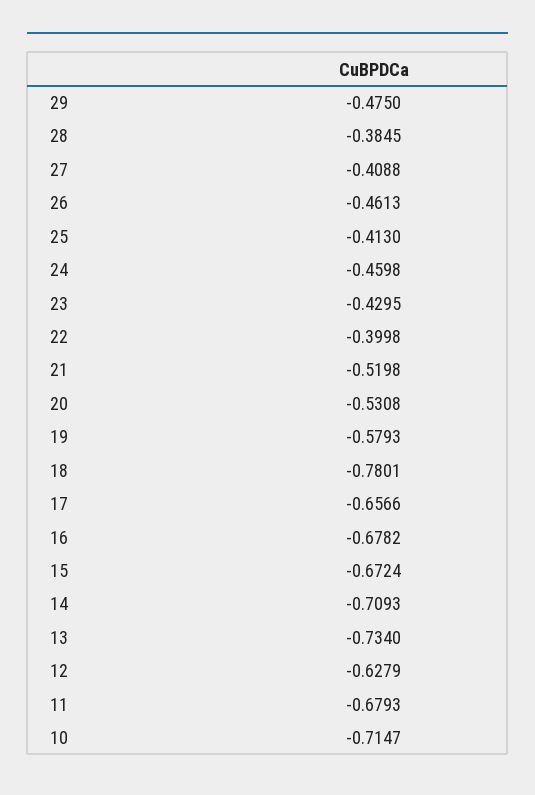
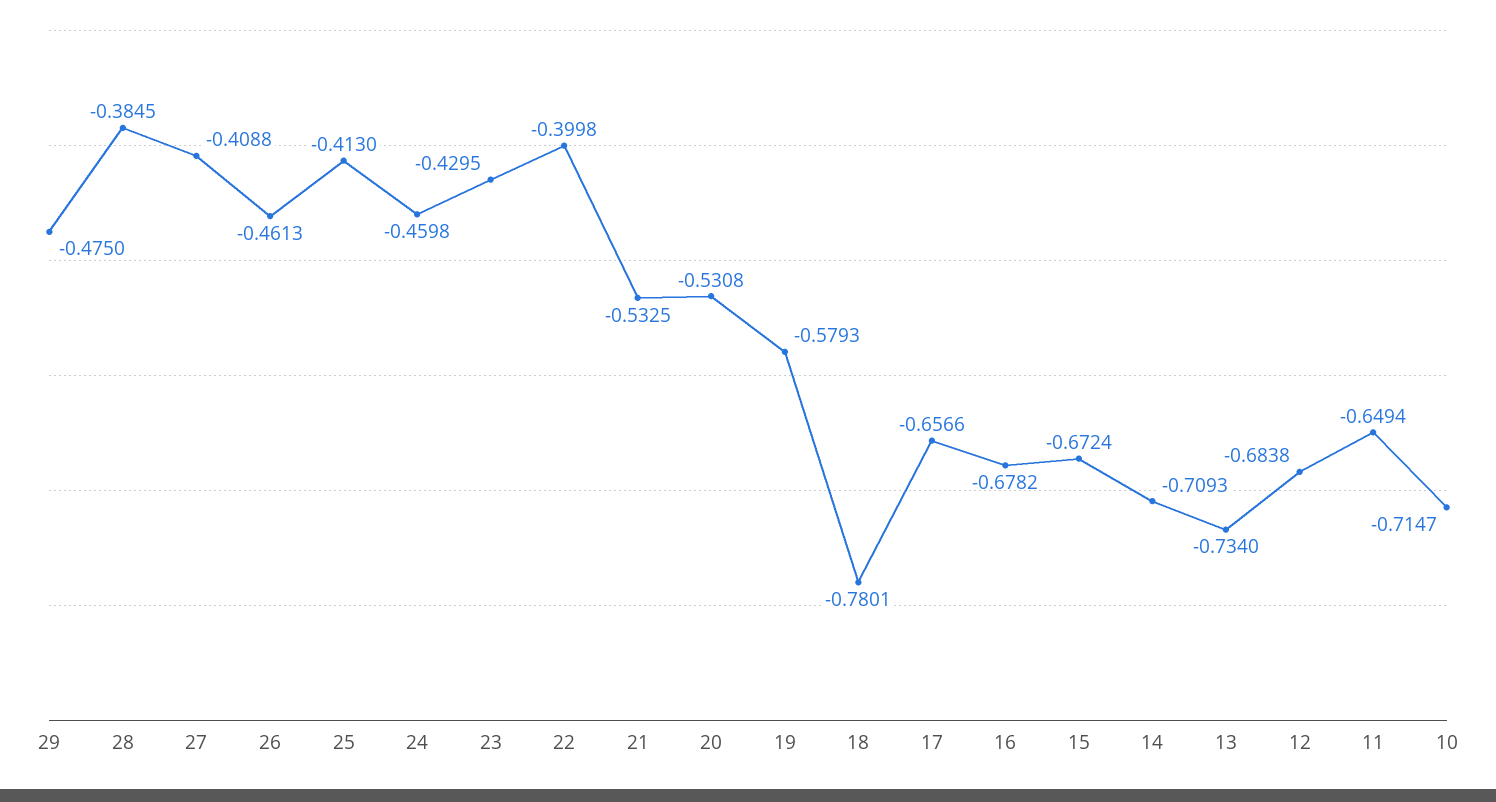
  {
    "29": -0.475,
    "28": -0.3845,
    "27": -0.4088,
    "26": -0.4613,
    "25": -0.413,
    "24": -0.4598,
    "23": -0.4295,
    "22": -0.3998,
-   "21": -0.5198,
+   "21": -0.5325,
    "20": -0.5308,
    "19": -0.5793,
    "18": -0.7801,
    "17": -0.6566,
    "16": -0.6782,
    "15": -0.6724,
    "14": -0.7093,
    "13": -0.734,
-   "12": -0.6279,
+   "12": -0.6838,
-   "11": -0.6793,
+   "11": -0.6494,
    "10": -0.7147
  }

